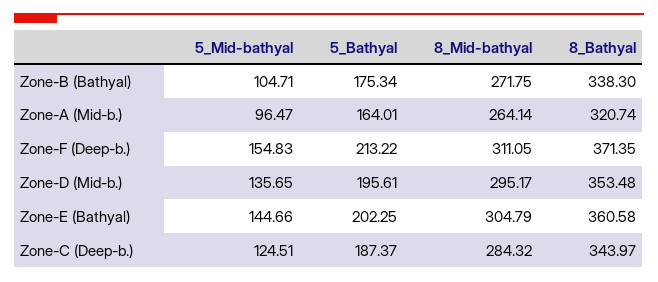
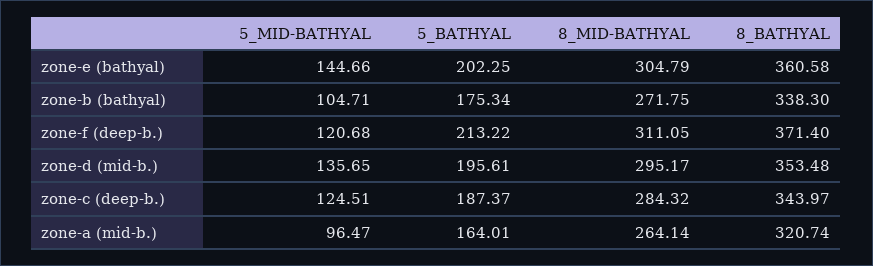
  {
    "5_Mid-bathyal": {
      "Zone-B (Bathyal)": 104.71,
      "Zone-A (Mid-b.)": 96.47,
-     "Zone-F (Deep-b.)": 154.83,
+     "Zone-F (Deep-b.)": 120.68,
      "Zone-D (Mid-b.)": 135.65,
      "Zone-E (Bathyal)": 144.66,
      "Zone-C (Deep-b.)": 124.51
    },
    "5_Bathyal": {
      "Zone-B (Bathyal)": 175.34,
      "Zone-A (Mid-b.)": 164.01,
      "Zone-F (Deep-b.)": 213.22,
      "Zone-D (Mid-b.)": 195.61,
      "Zone-E (Bathyal)": 202.25,
      "Zone-C (Deep-b.)": 187.37
    },
    "8_Mid-bathyal": {
      "Zone-B (Bathyal)": 271.75,
      "Zone-A (Mid-b.)": 264.14,
      "Zone-F (Deep-b.)": 311.05,
      "Zone-D (Mid-b.)": 295.17,
      "Zone-E (Bathyal)": 304.79,
      "Zone-C (Deep-b.)": 284.32
    },
    "8_Bathyal": {
      "Zone-B (Bathyal)": 338.3,
      "Zone-A (Mid-b.)": 320.74,
-     "Zone-F (Deep-b.)": 371.35,
+     "Zone-F (Deep-b.)": 371.4,
      "Zone-D (Mid-b.)": 353.48,
      "Zone-E (Bathyal)": 360.58,
      "Zone-C (Deep-b.)": 343.97
    }
  }

